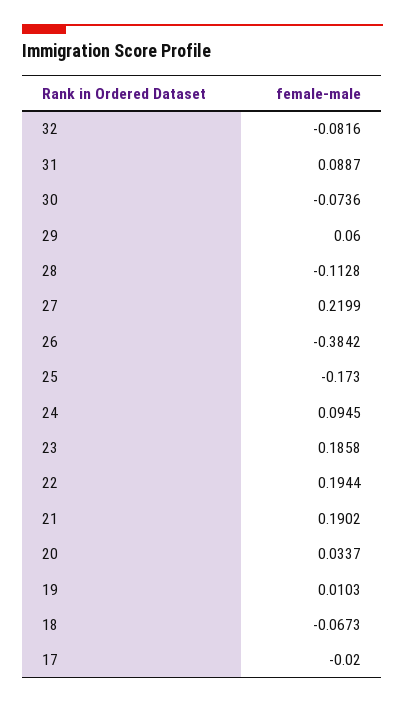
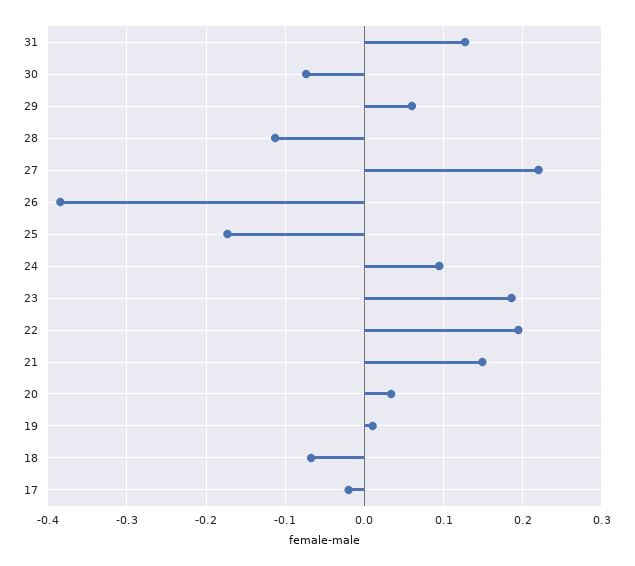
  {
-   "32": -0.0816,
-   "31": 0.0887,
+   "31": 0.13,
    "30": -0.0736,
    "29": 0.06,
    "28": -0.1128,
    "27": 0.2199,
    "26": -0.3842,
    "25": -0.173,
    "24": 0.0945,
    "23": 0.1858,
    "22": 0.1944,
-   "21": 0.1902,
+   "21": 0.15,
    "20": 0.0337,
    "19": 0.0103,
    "18": -0.0673,
    "17": -0.02
  }

